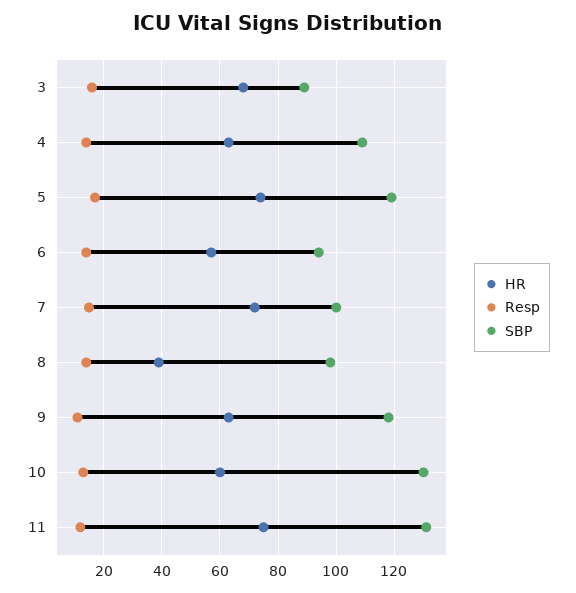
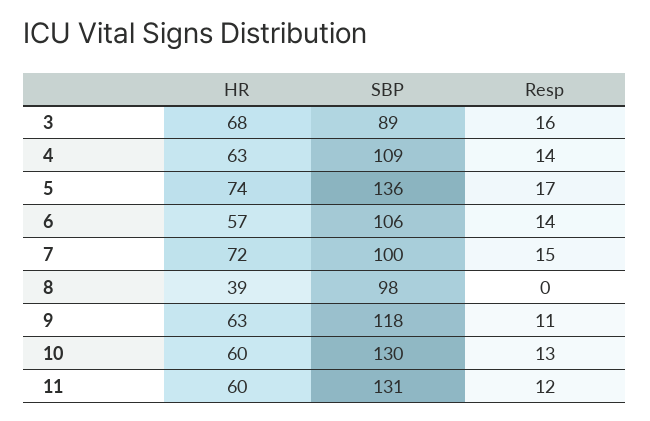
  {
    "HR": {
      "3": 68,
      "4": 63,
      "5": 74,
      "6": 57,
      "7": 72,
      "8": 39,
      "9": 63,
      "10": 60,
-     "11": 75
+     "11": 60
    },
    "Resp": {
      "3": 16,
      "4": 14,
      "5": 17,
      "6": 14,
      "7": 15,
-     "8": 15,
+     "8": 0,
      "9": 11,
      "10": 13,
      "11": 12
    },
    "SBP": {
      "3": 89,
      "4": 109,
-     "5": 120,
+     "5": 136,
-     "6": 95,
+     "6": 106,
      "7": 100,
      "8": 98,
      "9": 118,
      "10": 130,
      "11": 131
    }
  }

